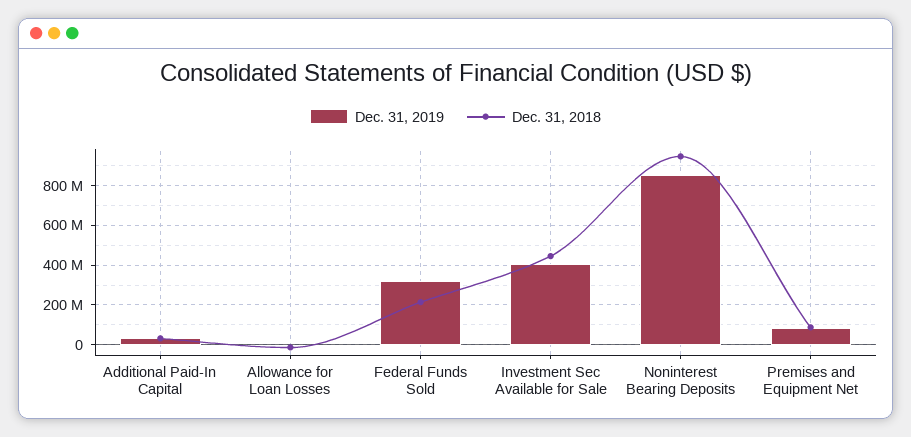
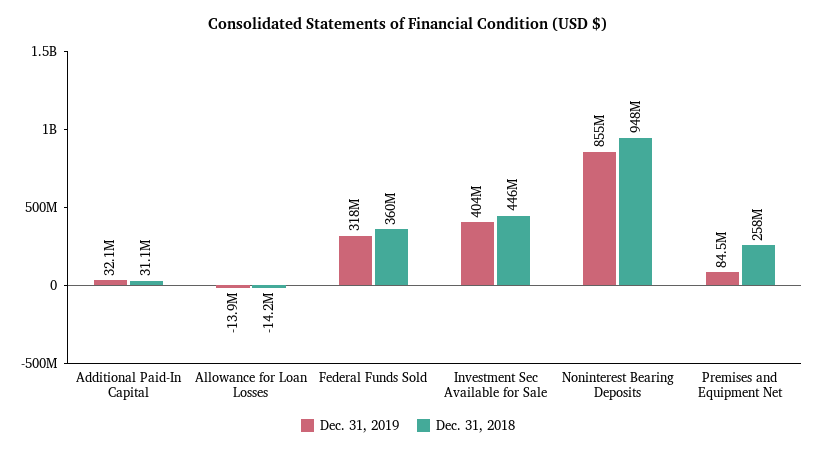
  {
    "Dec. 31, 2019": {
      "Additional Paid-In Capital": 32100000,
      "Allowance for Loan Losses": -13900000,
      "Federal Funds Sold": 318000000,
      "Investment Sec Available for Sale": 404000000,
      "Noninterest Bearing Deposits": 855000000,
      "Premises and Equipment Net": 84500000
    },
    "Dec. 31, 2018": {
      "Additional Paid-In Capital": 31100000,
      "Allowance for Loan Losses": -14200000,
-     "Federal Funds Sold": 200000000,
+     "Federal Funds Sold": 360000000,
      "Investment Sec Available for Sale": 446000000,
      "Noninterest Bearing Deposits": 948000000,
-     "Premises and Equipment Net": 100000000
+     "Premises and Equipment Net": 258000000
    }
  }

